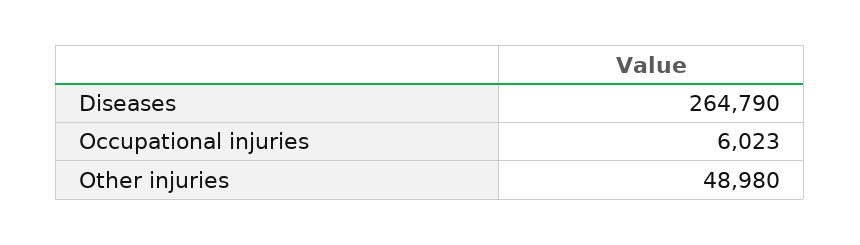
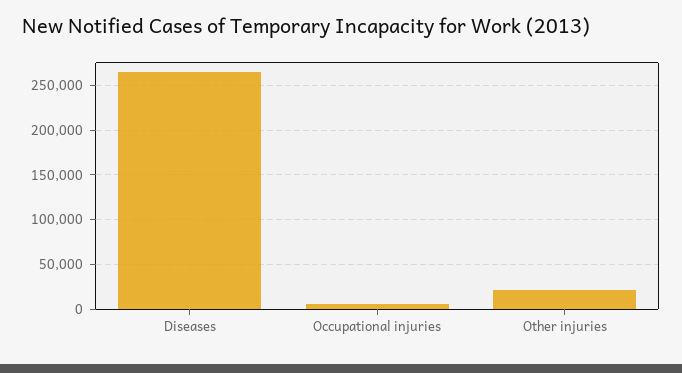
  {
    "Diseases": 264790,
    "Occupational injuries": 6023,
-   "Other injuries": 48980
+   "Other injuries": 20000
  }

